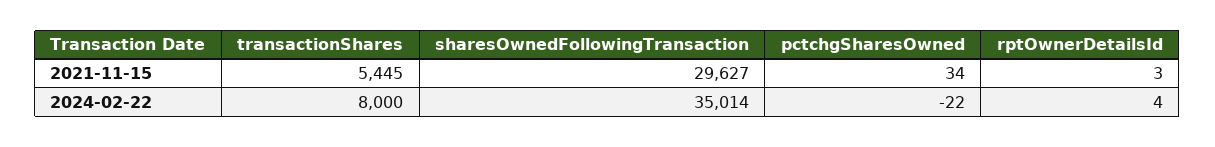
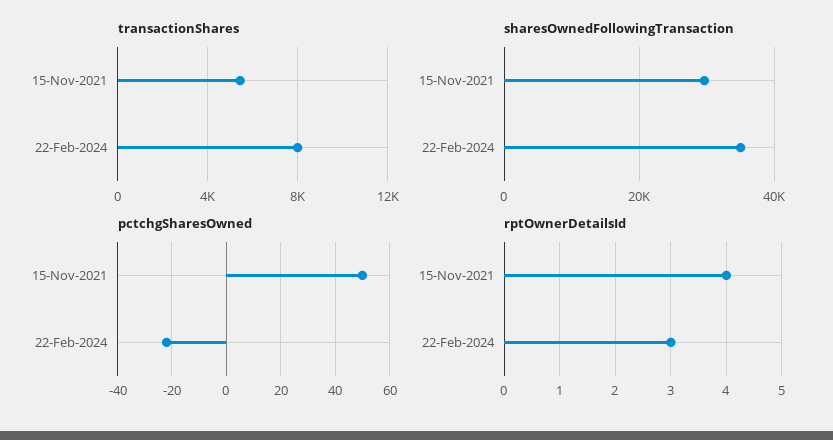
  {
    "transactionShares": {
      "2021-11-15": 5445,
      "2024-02-22": 8000
    },
    "sharesOwnedFollowingTransaction": {
      "2021-11-15": 29627,
      "2024-02-22": 35014
    },
    "pctchgSharesOwned": {
-     "2021-11-15": 34,
+     "2021-11-15": 50,
      "2024-02-22": -22
    },
    "rptOwnerDetailsId": {
-     "2021-11-15": 3,
+     "2021-11-15": 4,
-     "2024-02-22": 4
+     "2024-02-22": 3
    }
  }

